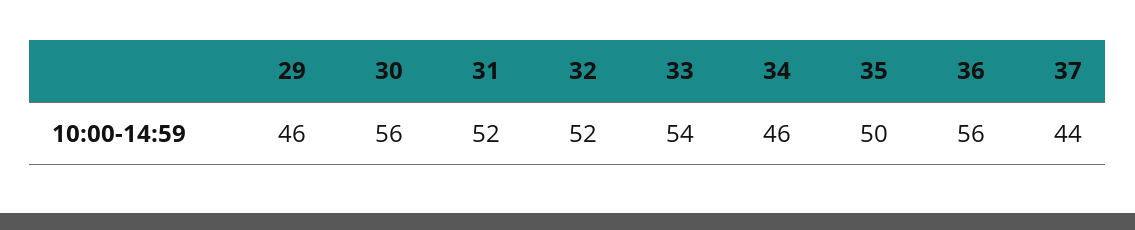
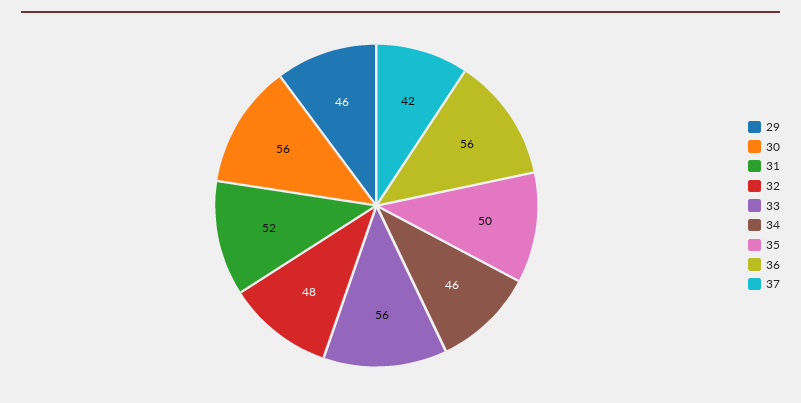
  {
    "29": 46,
    "30": 56,
    "31": 52,
-   "32": 52,
+   "32": 48,
-   "33": 54,
+   "33": 56,
    "34": 46,
    "35": 50,
    "36": 56,
-   "37": 44
+   "37": 42
  }

